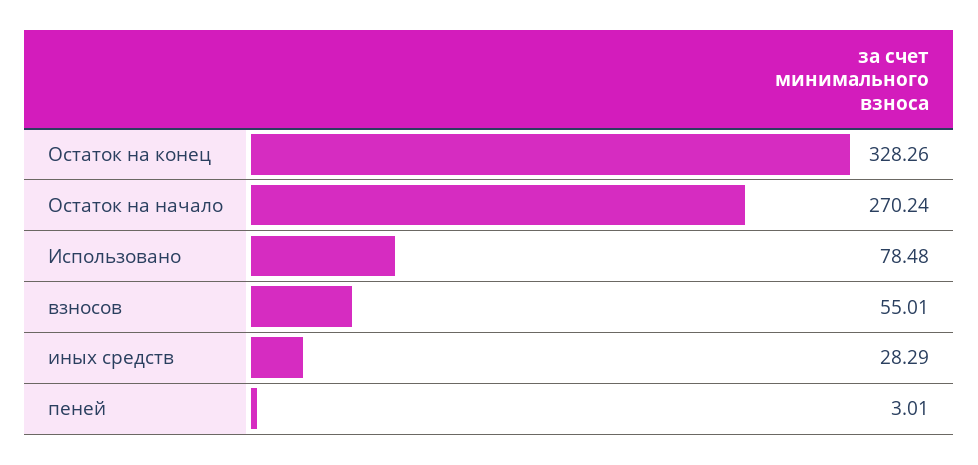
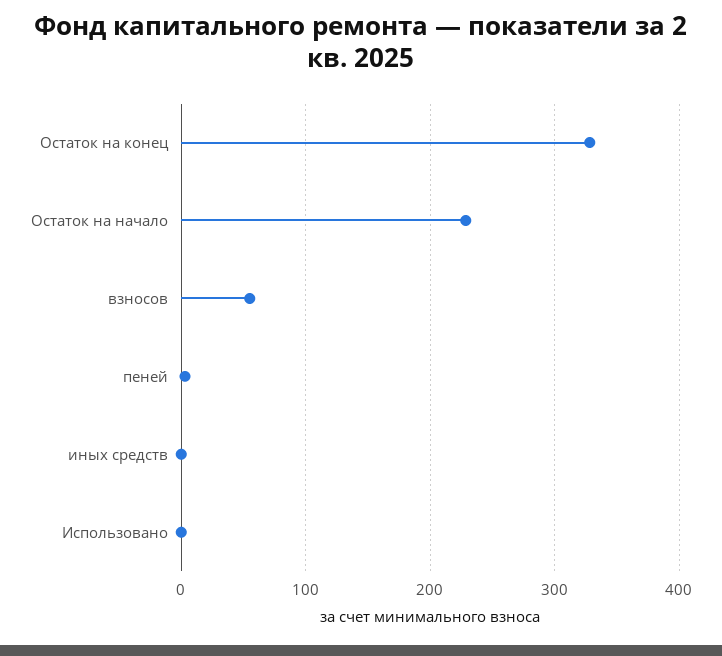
  {
    "Остаток на конец": 328.26,
-   "Остаток на начало": 270.24,
+   "Остаток на начало": 230,
-   "Использовано": 78.48,
+   "Использовано": 0,
    "взносов": 55.01,
-   "иных средств": 28.29,
+   "иных средств": 0,
    "пеней": 3.01
  }

